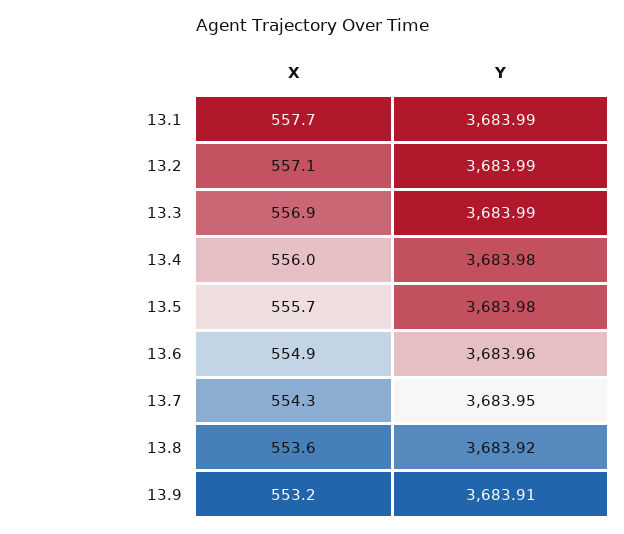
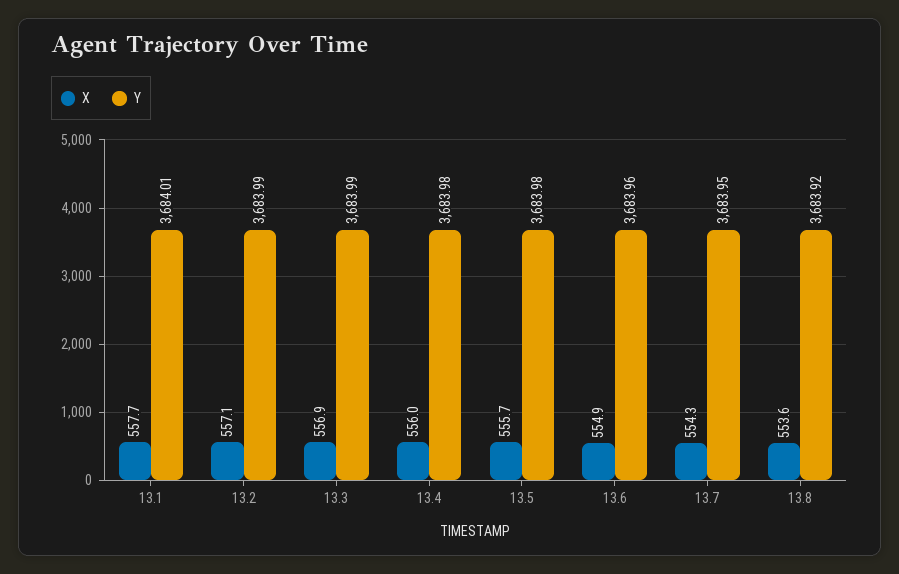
  {
    "X": {
      "13.1": 557.7,
      "13.2": 557.1,
      "13.3": 556.9,
      "13.4": 556,
      "13.5": 555.7,
      "13.6": 554.9,
      "13.7": 554.3,
-     "13.8": 553.6,
+     "13.8": 553.6
-     "13.9": 553.2
    },
    "Y": {
-     "13.1": 3683.99,
+     "13.1": 3684.01,
      "13.2": 3683.99,
      "13.3": 3683.99,
      "13.4": 3683.98,
      "13.5": 3683.98,
      "13.6": 3683.96,
      "13.7": 3683.95,
-     "13.8": 3683.92,
+     "13.8": 3683.92
-     "13.9": 3683.91
    }
  }

